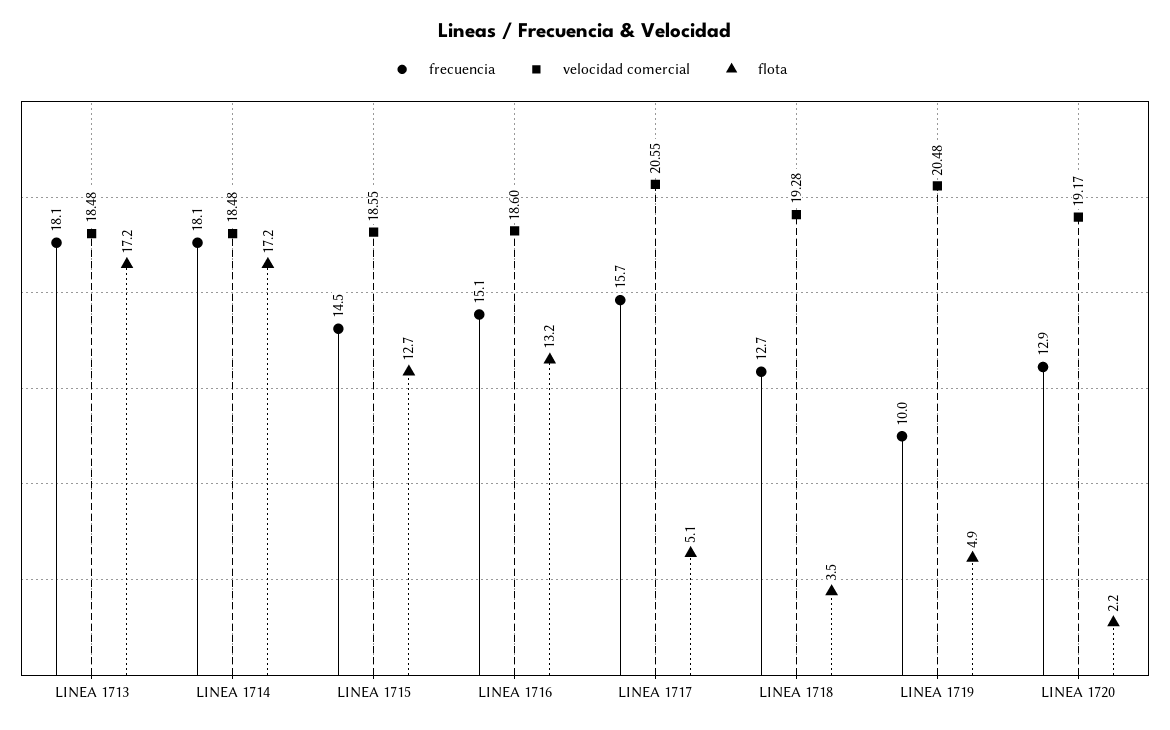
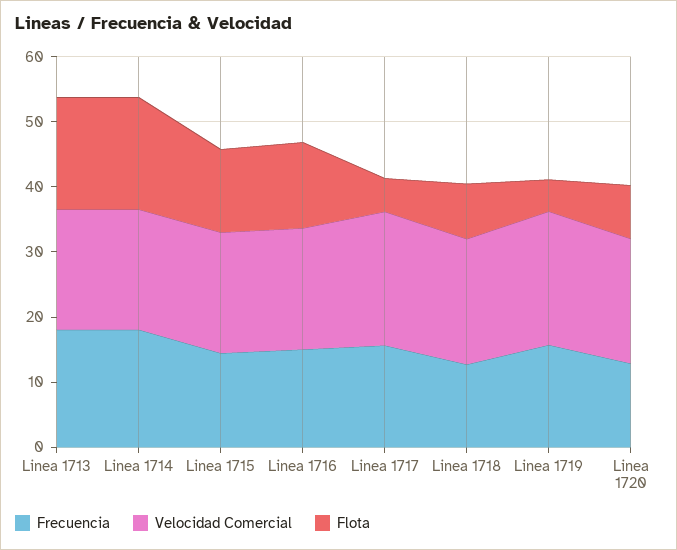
  {
    "frecuencia": {
      "LINEA 1713": 18.1,
      "LINEA 1714": 18.1,
      "LINEA 1715": 14.5,
      "LINEA 1716": 15.1,
      "LINEA 1717": 15.7,
      "LINEA 1718": 12.7,
-     "LINEA 1719": 10,
+     "LINEA 1719": 16,
      "LINEA 1720": 12.9
    },
    "velocidad comercial": {
      "LINEA 1713": 18.48,
      "LINEA 1714": 18.48,
      "LINEA 1715": 18.55,
      "LINEA 1716": 18.6,
      "LINEA 1717": 20.55,
      "LINEA 1718": 19.28,
      "LINEA 1719": 20.48,
      "LINEA 1720": 19.17
    },
    "flota": {
      "LINEA 1713": 17.2,
      "LINEA 1714": 17.2,
      "LINEA 1715": 12.7,
      "LINEA 1716": 13.2,
      "LINEA 1717": 5.1,
-     "LINEA 1718": 3.5,
+     "LINEA 1718": 8,
      "LINEA 1719": 4.9,
-     "LINEA 1720": 2.2
+     "LINEA 1720": 8
    }
  }

